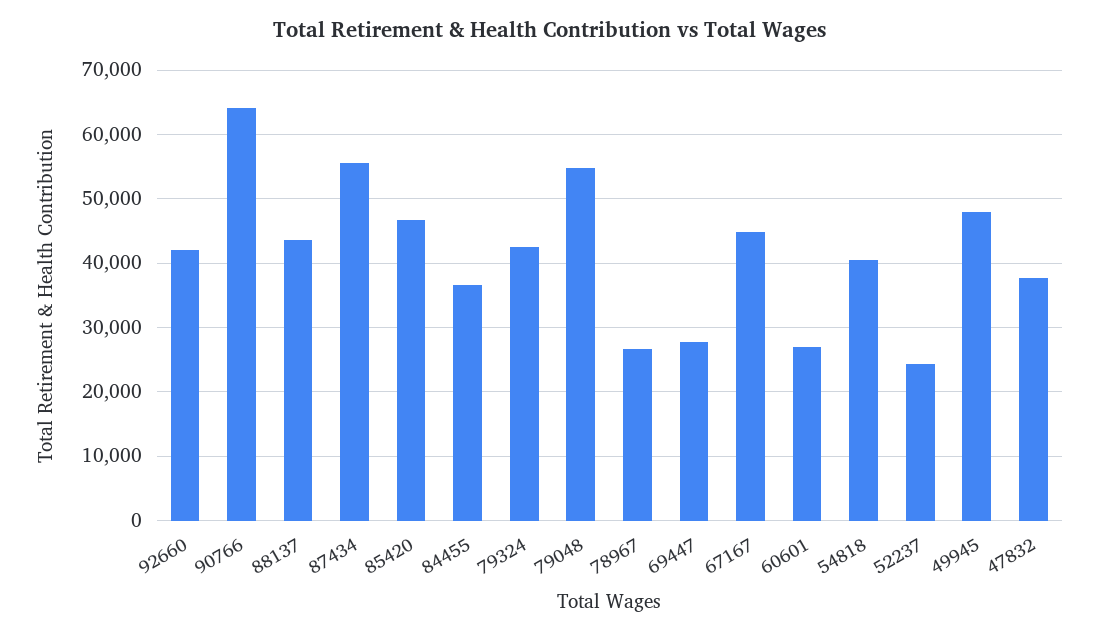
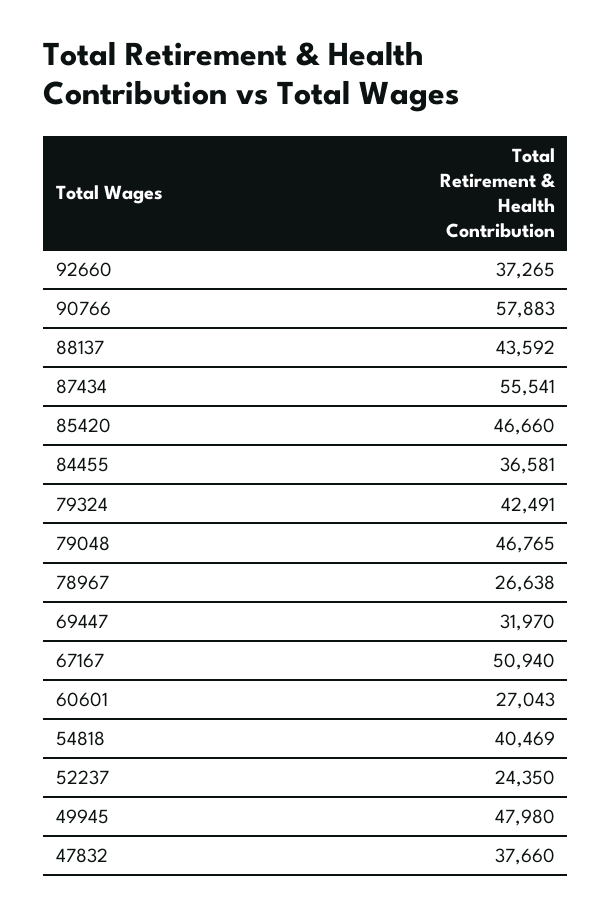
  {
-   "92660": 42000,
+   "92660": 37265,
-   "90766": 64000,
+   "90766": 57883,
    "88137": 43592,
    "87434": 55541,
    "85420": 46660,
    "84455": 36581,
    "79324": 42491,
-   "79048": 55000,
+   "79048": 46765,
    "78967": 26638,
-   "69447": 28000,
+   "69447": 31970,
-   "67167": 45000,
+   "67167": 50940,
    "60601": 27043,
    "54818": 40469,
    "52237": 24350,
    "49945": 47980,
    "47832": 37660
  }

